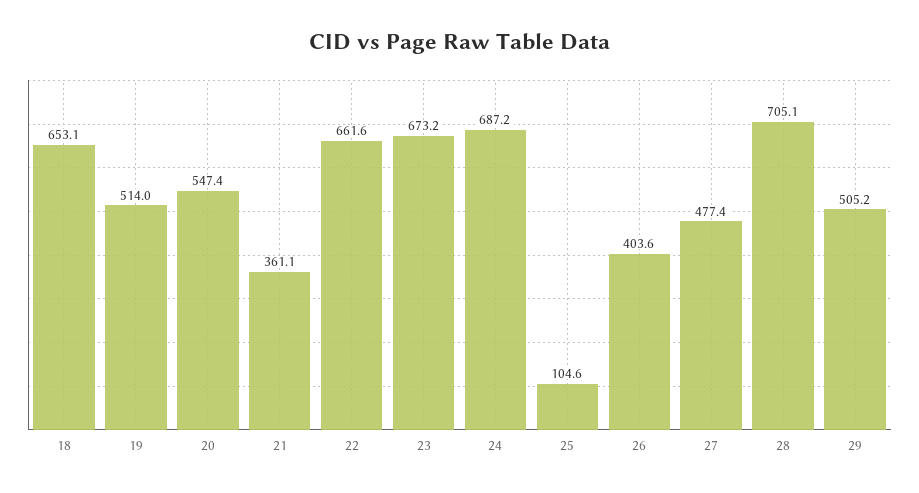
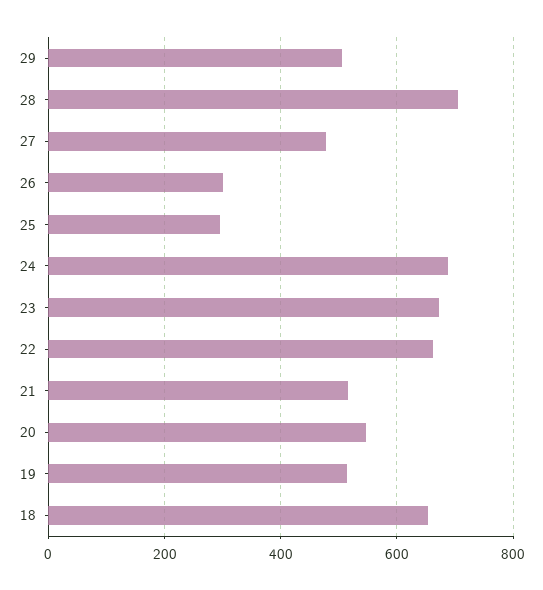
  {
    "18": 653.1,
    "19": 514,
    "20": 547.4,
-   "21": 361.1,
+   "21": 520,
    "22": 661.6,
    "23": 673.2,
    "24": 687.2,
-   "25": 104.6,
+   "25": 300,
-   "26": 403.6,
+   "26": 300,
    "27": 477.4,
    "28": 705.1,
    "29": 505.2
  }

